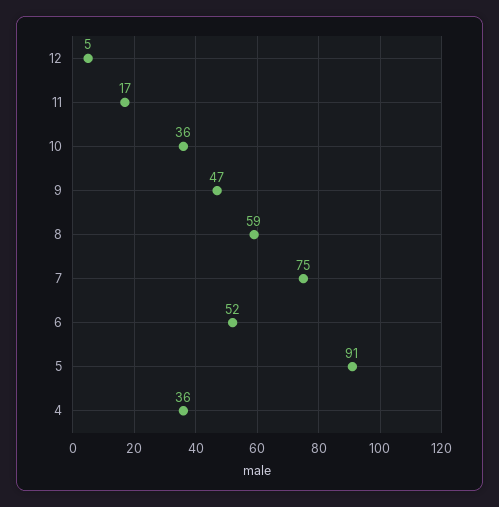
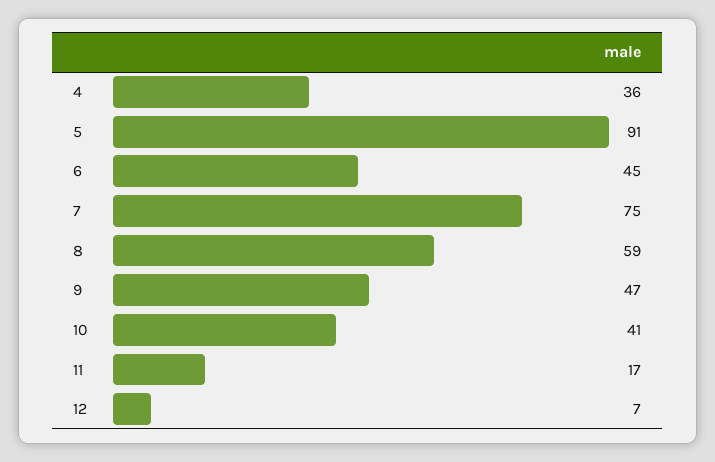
  {
-   "12": 5,
+   "12": 7,
    "11": 17,
-   "10": 36,
+   "10": 41,
    "9": 47,
    "8": 59,
    "7": 75,
-   "6": 52,
+   "6": 45,
    "5": 91,
    "4": 36
  }

